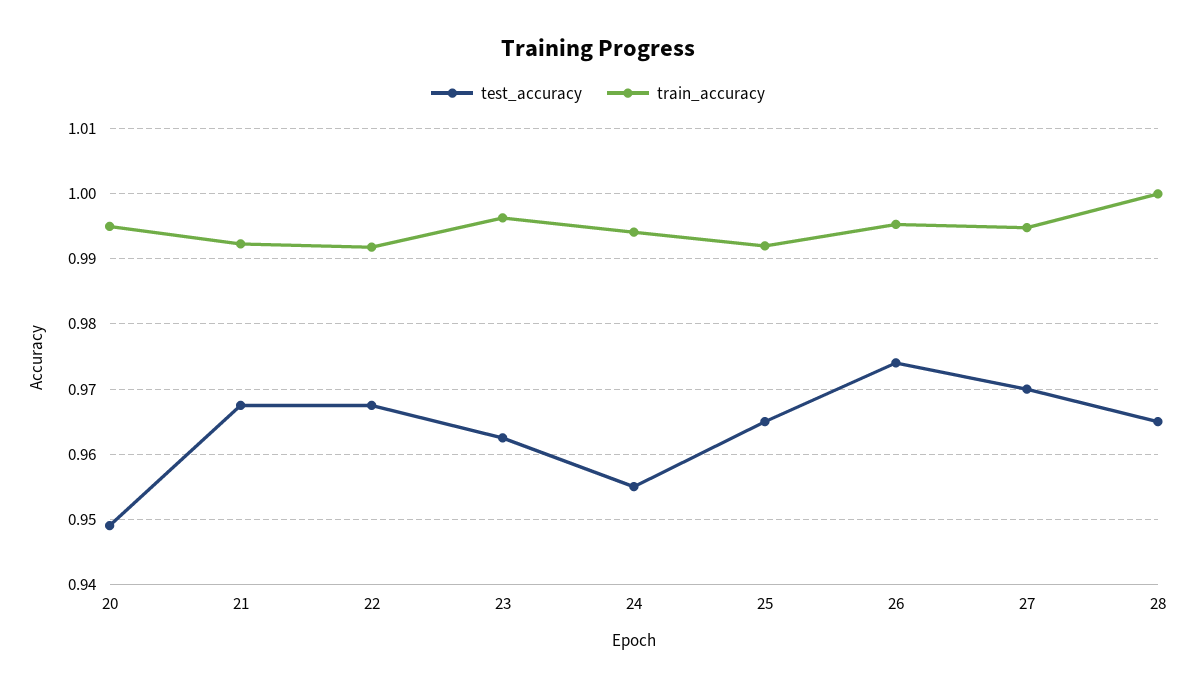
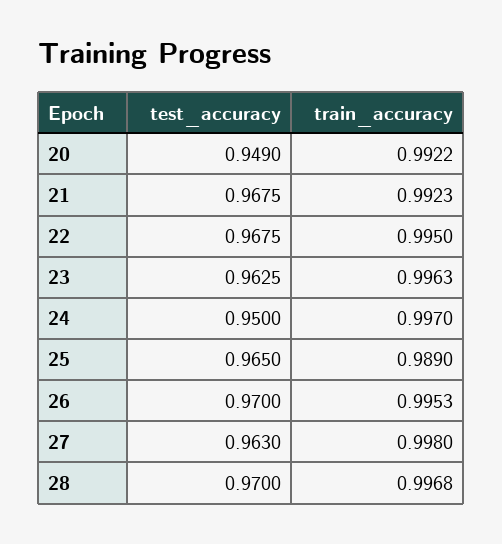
  {
    "test_accuracy": {
      "20": 0.949,
      "21": 0.9675,
      "22": 0.9675,
      "23": 0.9625,
-     "24": 0.955,
+     "24": 0.95,
      "25": 0.965,
-     "26": 0.974,
+     "26": 0.97,
-     "27": 0.97,
+     "27": 0.963,
-     "28": 0.965
+     "28": 0.97
    },
    "train_accuracy": {
-     "20": 0.995,
+     "20": 0.9922,
      "21": 0.9923,
-     "22": 0.992,
+     "22": 0.995,
      "23": 0.9963,
-     "24": 0.994,
+     "24": 0.997,
-     "25": 0.992,
+     "25": 0.989,
      "26": 0.9953,
-     "27": 0.995,
+     "27": 0.998,
-     "28": 1
+     "28": 0.9968
    }
  }

